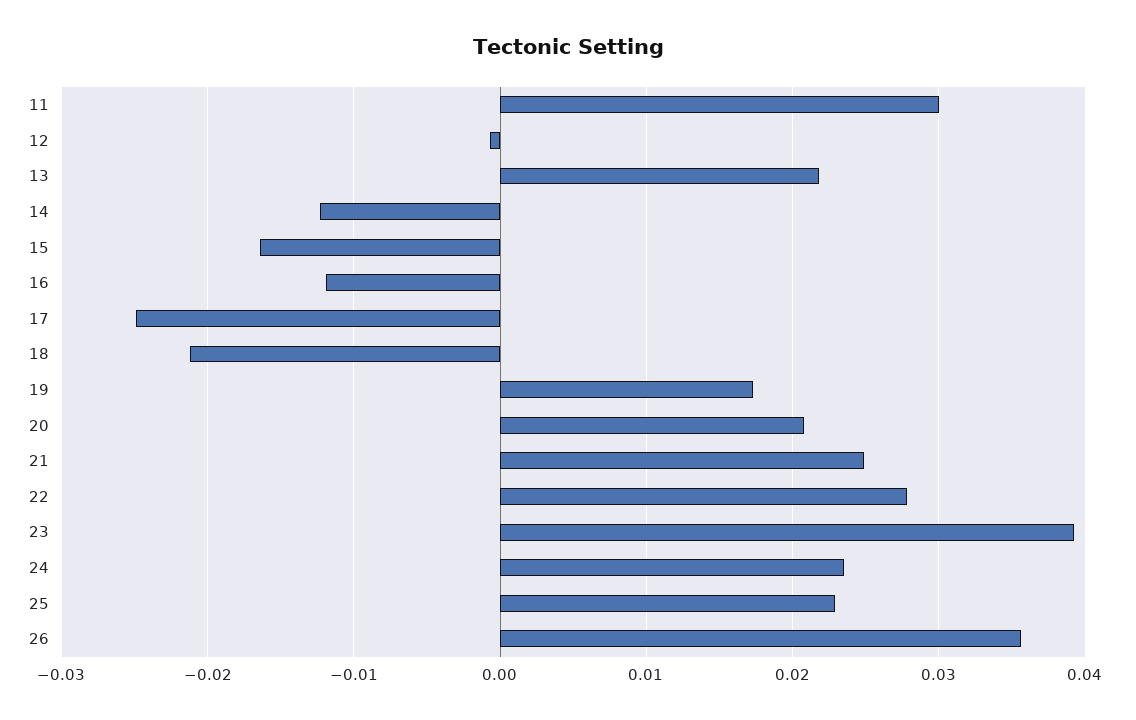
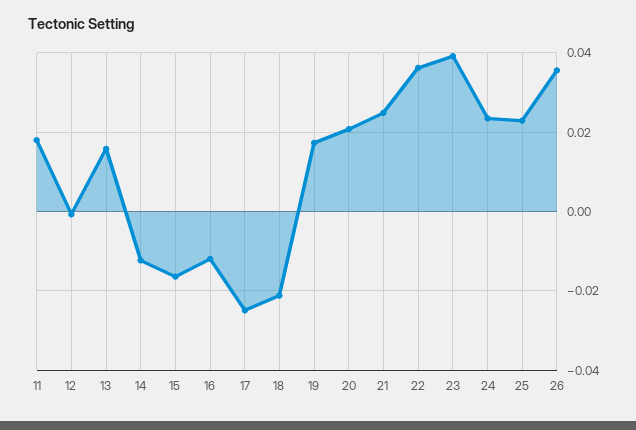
  {
-   "11": 0.03,
+   "11": 0.018,
    "12": -0.001,
-   "13": 0.022,
+   "13": 0.016,
    "14": -0.012,
    "15": -0.016,
    "16": -0.012,
    "17": -0.025,
    "18": -0.021,
    "19": 0.017,
    "20": 0.021,
    "21": 0.025,
-   "22": 0.028,
+   "22": 0.036,
    "23": 0.039,
    "24": 0.024,
    "25": 0.023,
    "26": 0.036
  }

